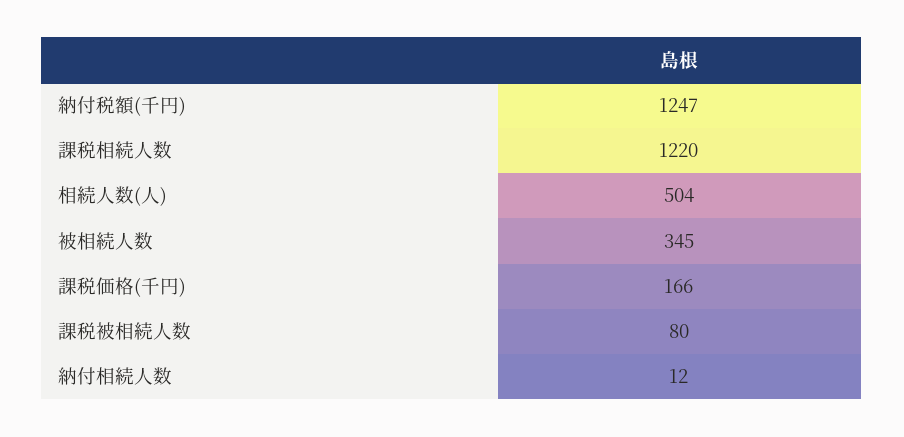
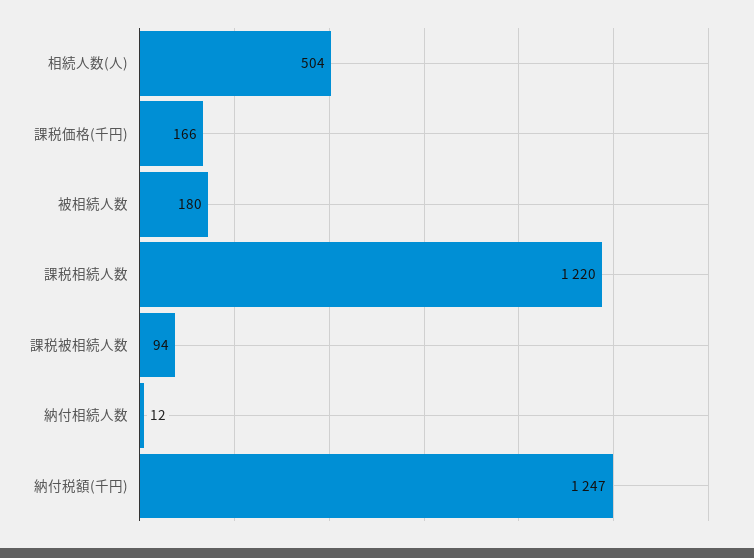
  {
    "納付税額(千円)": 1247,
    "課税相続人数": 1220,
    "相続人数(人)": 504,
-   "被相続人数": 345,
+   "被相続人数": 180,
    "課税価格(千円)": 166,
-   "課税被相続人数": 80,
+   "課税被相続人数": 94,
    "納付相続人数": 12
  }

